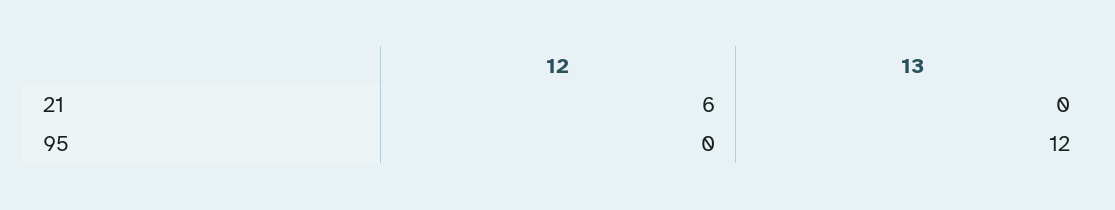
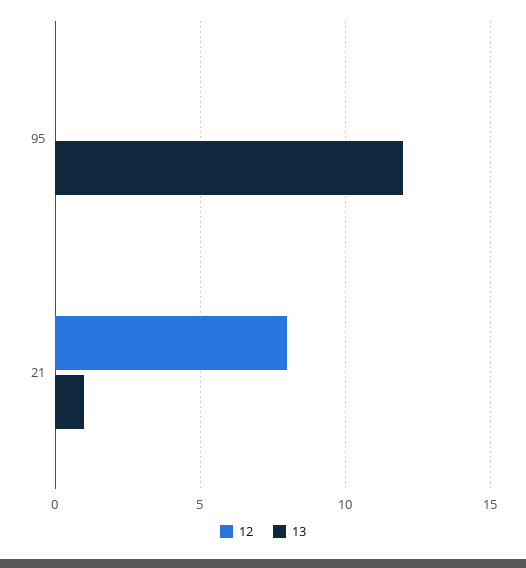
  {
    "12": {
-     "21": 6,
+     "21": 8,
      "95": 0
    },
    "13": {
-     "21": 0,
+     "21": 1,
      "95": 12
    }
  }

